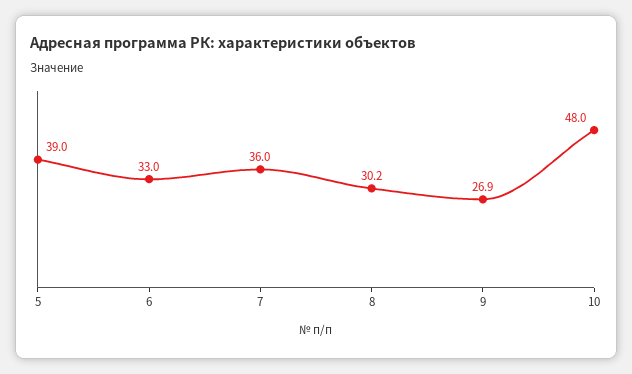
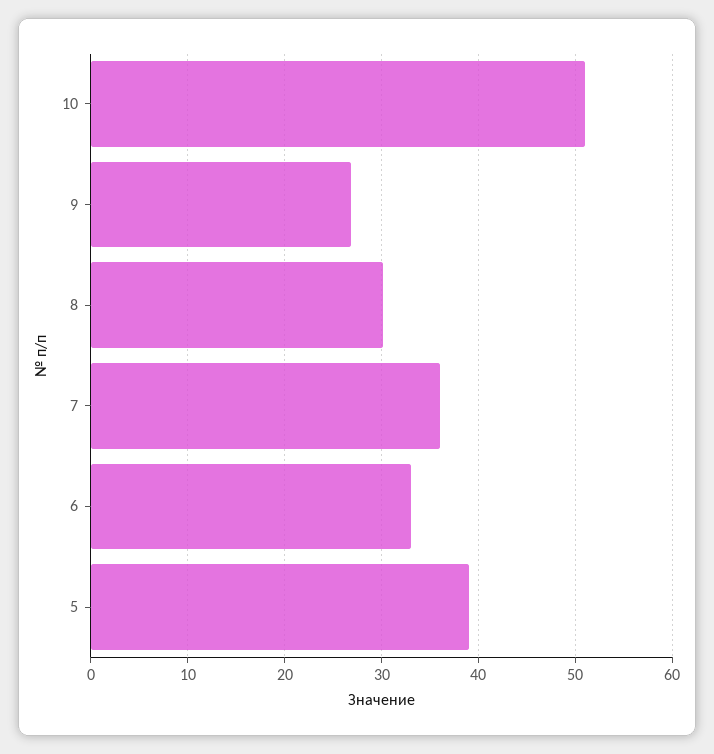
  {
    "5": 39,
    "6": 33,
    "7": 36,
    "8": 30.2,
    "9": 26.9,
-   "10": 48
+   "10": 51
  }

